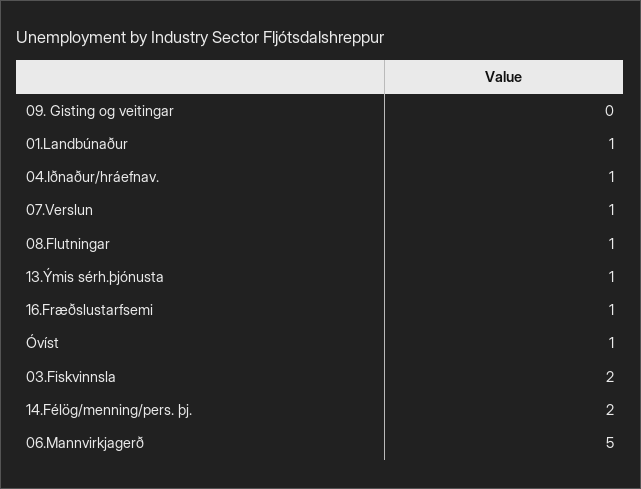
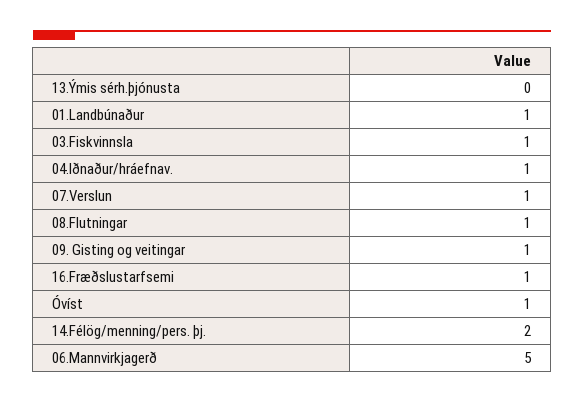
  {
-   "09. Gisting og veitingar": 0,
+   "09. Gisting og veitingar": 1,
    "01.Landbúnaður": 1,
    "04.Iðnaður/hráefnav.": 1,
    "07.Verslun": 1,
    "08.Flutningar": 1,
-   "13.Ýmis sérh.þjónusta": 1,
+   "13.Ýmis sérh.þjónusta": 0,
    "16.Fræðslustarfsemi": 1,
    "Óvíst": 1,
-   "03.Fiskvinnsla": 2,
+   "03.Fiskvinnsla": 1,
    "14.Félög/menning/pers. þj.": 2,
    "06.Mannvirkjagerð": 5
  }

